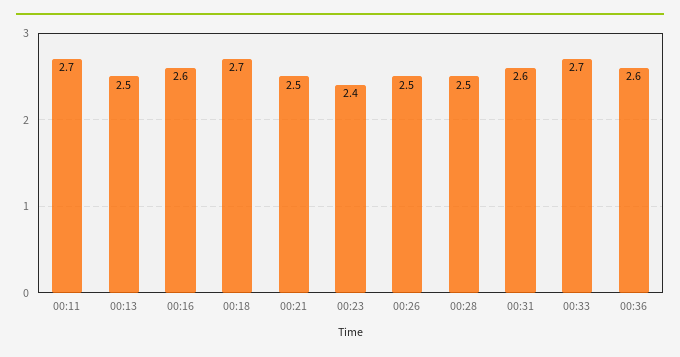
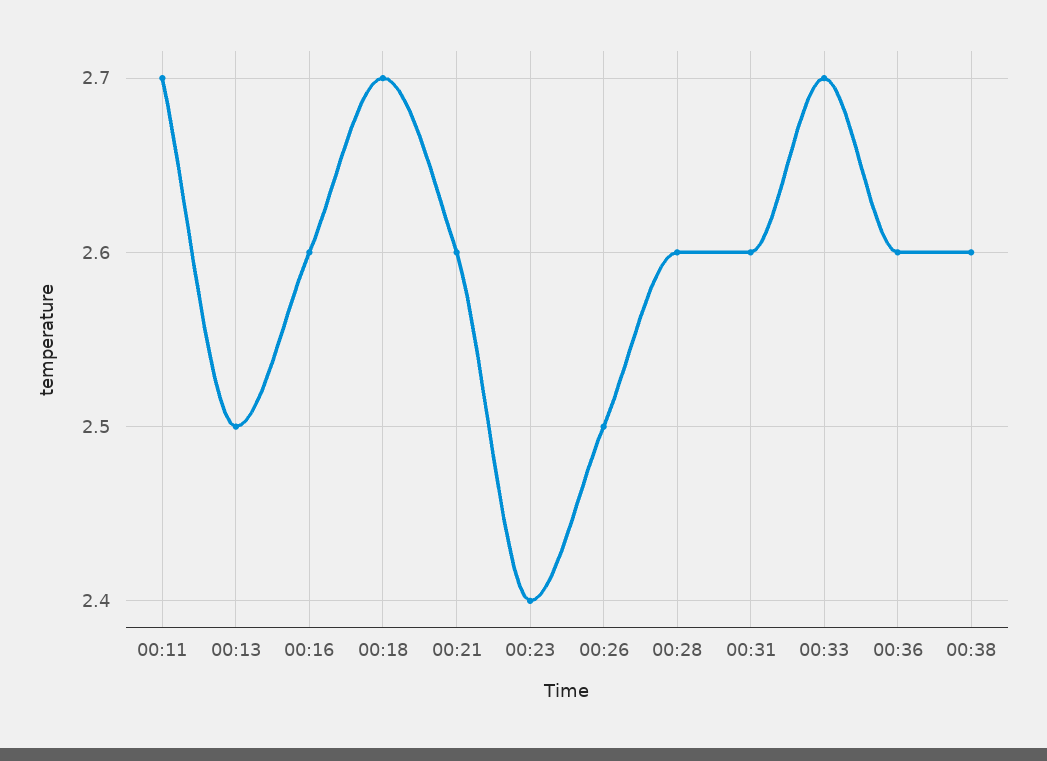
  {
    "00:11": 2.7,
    "00:13": 2.5,
    "00:16": 2.6,
    "00:18": 2.7,
-   "00:21": 2.5,
+   "00:21": 2.6,
    "00:23": 2.4,
    "00:26": 2.5,
-   "00:28": 2.5,
+   "00:28": 2.6,
    "00:31": 2.6,
    "00:33": 2.7,
-   "00:36": 2.6
+   "00:36": 2.6,
+   "00:38": 2.6
  }

